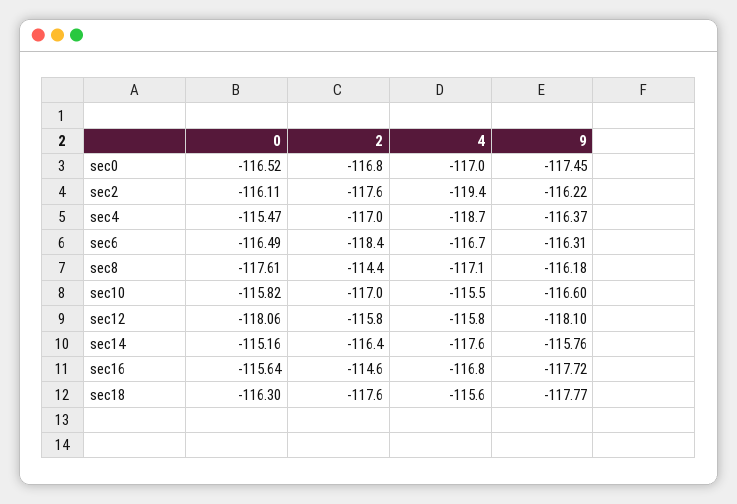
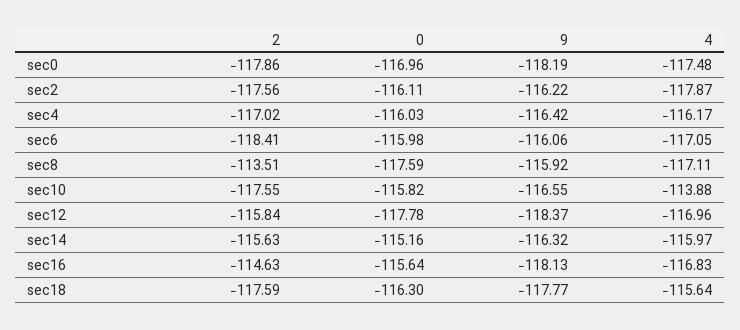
  {
    "0": {
-     "sec0": -116.52,
+     "sec0": -116.96,
      "sec2": -116.11,
-     "sec4": -115.47,
+     "sec4": -116.03,
-     "sec6": -116.49,
+     "sec6": -115.98,
-     "sec8": -117.61,
+     "sec8": -117.59,
      "sec10": -115.82,
-     "sec12": -118.06,
+     "sec12": -117.78,
      "sec14": -115.16,
      "sec16": -115.64,
      "sec18": -116.3
    },
    "2": {
-     "sec0": -116.8,
+     "sec0": -117.86,
      "sec2": -117.56,
      "sec4": -117.02,
      "sec6": -118.41,
-     "sec8": -114.4,
+     "sec8": -113.51,
-     "sec10": -117,
+     "sec10": -117.55,
      "sec12": -115.84,
-     "sec14": -116.4,
+     "sec14": -115.63,
      "sec16": -114.63,
      "sec18": -117.59
    },
    "4": {
-     "sec0": -117,
+     "sec0": -117.48,
-     "sec2": -119.4,
+     "sec2": -117.87,
-     "sec4": -118.7,
+     "sec4": -116.17,
-     "sec6": -116.7,
+     "sec6": -117.05,
      "sec8": -117.11,
-     "sec10": -115.5,
+     "sec10": -113.88,
-     "sec12": -115.8,
+     "sec12": -116.96,
-     "sec14": -117.6,
+     "sec14": -115.97,
      "sec16": -116.83,
      "sec18": -115.64
    },
    "9": {
-     "sec0": -117.45,
+     "sec0": -118.19,
      "sec2": -116.22,
-     "sec4": -116.37,
+     "sec4": -116.42,
-     "sec6": -116.31,
+     "sec6": -116.06,
-     "sec8": -116.18,
+     "sec8": -115.92,
-     "sec10": -116.6,
+     "sec10": -116.55,
-     "sec12": -118.1,
+     "sec12": -118.37,
-     "sec14": -115.76,
+     "sec14": -116.32,
-     "sec16": -117.72,
+     "sec16": -118.13,
      "sec18": -117.77
    }
  }

